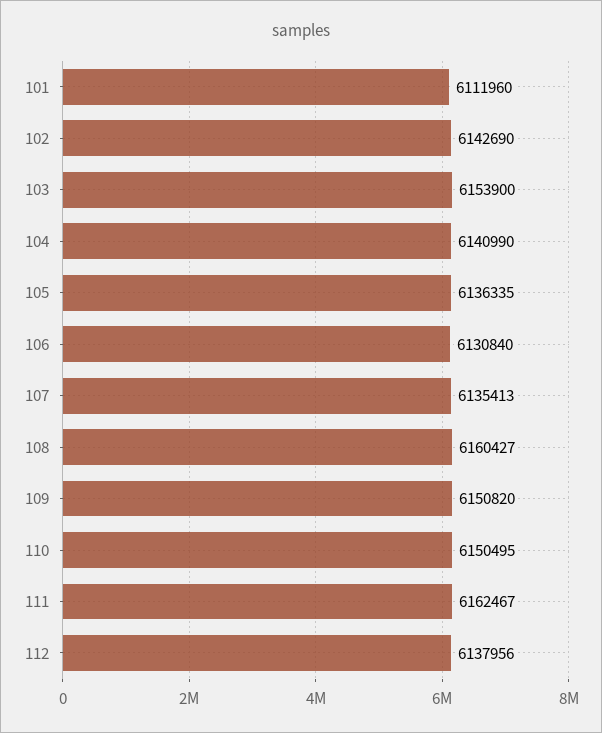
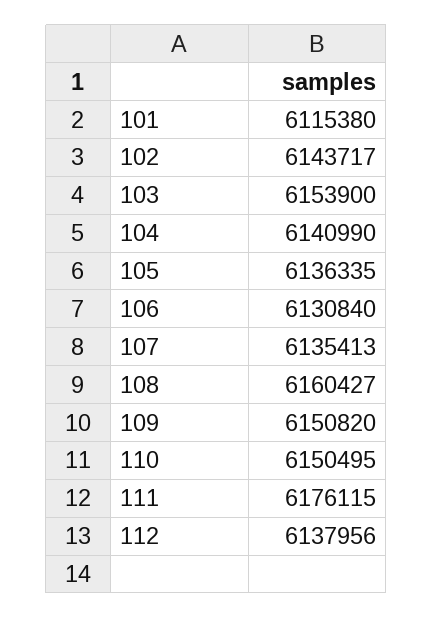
  {
-   "101": 6111960,
+   "101": 6115380,
-   "102": 6142690,
+   "102": 6143717,
    "103": 6153900,
    "104": 6140990,
    "105": 6136335,
    "106": 6130840,
    "107": 6135413,
    "108": 6160427,
    "109": 6150820,
    "110": 6150495,
-   "111": 6162467,
+   "111": 6176115,
    "112": 6137956
  }

